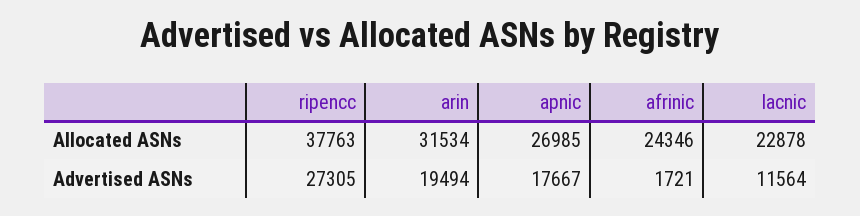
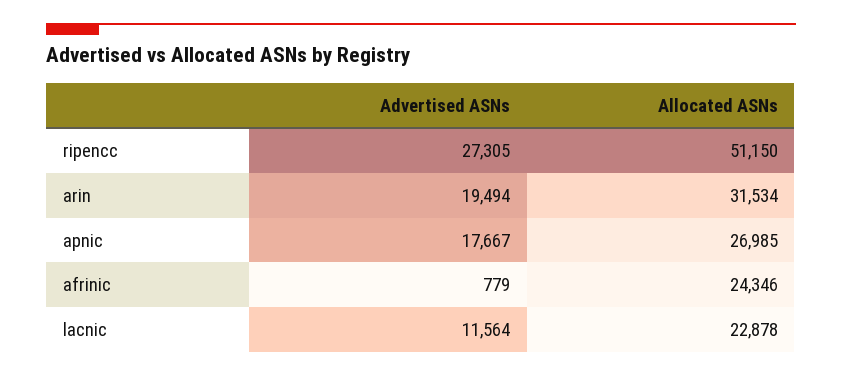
  {
    "ripencc": {
-     "Allocated ASNs": 37763,
+     "Allocated ASNs": 51150,
      "Advertised ASNs": 27305
    },
    "arin": {
      "Allocated ASNs": 31534,
      "Advertised ASNs": 19494
    },
    "apnic": {
      "Allocated ASNs": 26985,
      "Advertised ASNs": 17667
    },
    "afrinic": {
      "Allocated ASNs": 24346,
-     "Advertised ASNs": 1721
+     "Advertised ASNs": 779
    },
    "lacnic": {
      "Allocated ASNs": 22878,
      "Advertised ASNs": 11564
    }
  }

